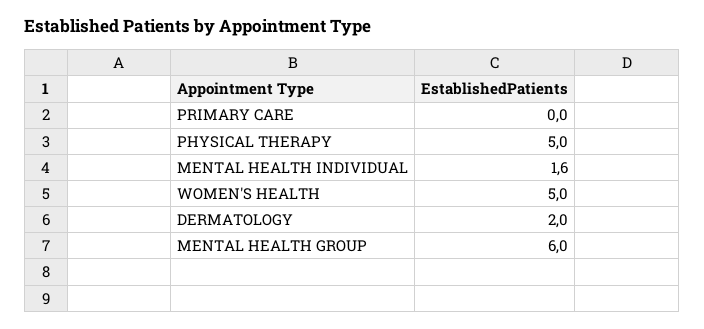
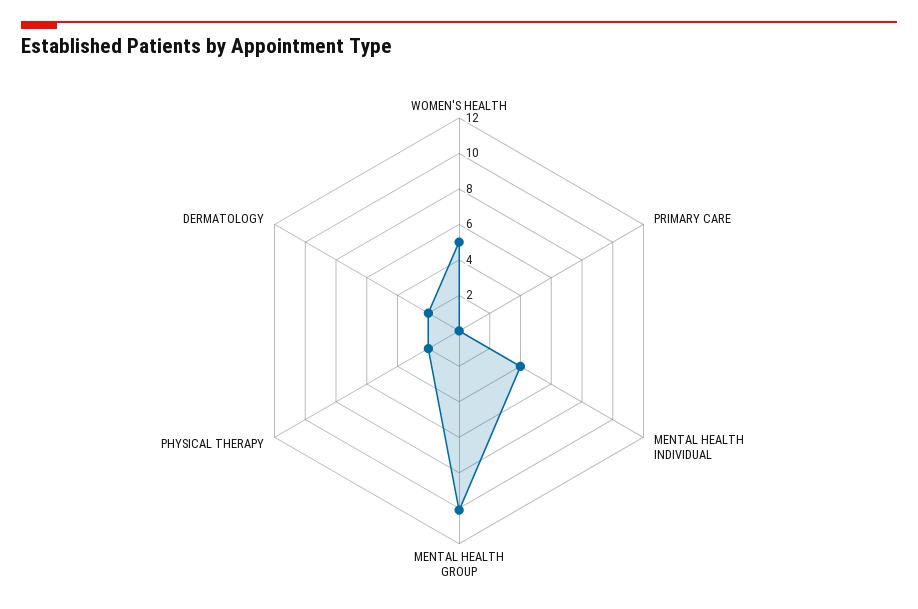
  {
    "PRIMARY CARE": 0,
-   "PHYSICAL THERAPY": 5,
+   "PHYSICAL THERAPY": 2,
-   "MENTAL HEALTH INDIVIDUAL": 1.6,
+   "MENTAL HEALTH INDIVIDUAL": 4,
    "WOMEN'S HEALTH": 5,
    "DERMATOLOGY": 2,
-   "MENTAL HEALTH GROUP": 6
+   "MENTAL HEALTH GROUP": 10
  }

